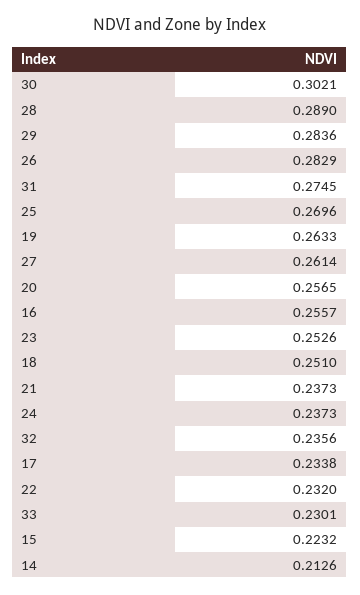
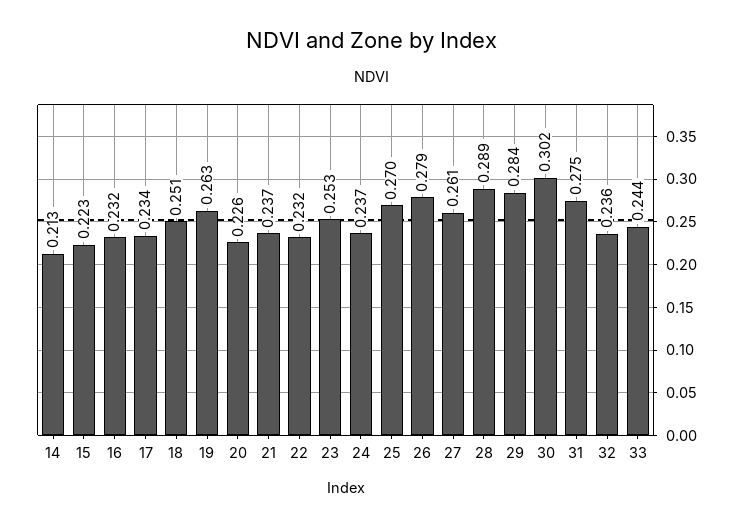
  {
    "30": 0.3021,
    "28": 0.289,
    "29": 0.2836,
-   "26": 0.2829,
+   "26": 0.279,
    "31": 0.2745,
    "25": 0.2696,
    "19": 0.2633,
    "27": 0.2614,
-   "20": 0.2565,
+   "20": 0.226,
-   "16": 0.2557,
+   "16": 0.232,
    "23": 0.2526,
    "18": 0.251,
    "21": 0.2373,
    "24": 0.2373,
    "32": 0.2356,
    "17": 0.2338,
    "22": 0.232,
-   "33": 0.2301,
+   "33": 0.244,
    "15": 0.2232,
    "14": 0.2126
  }

